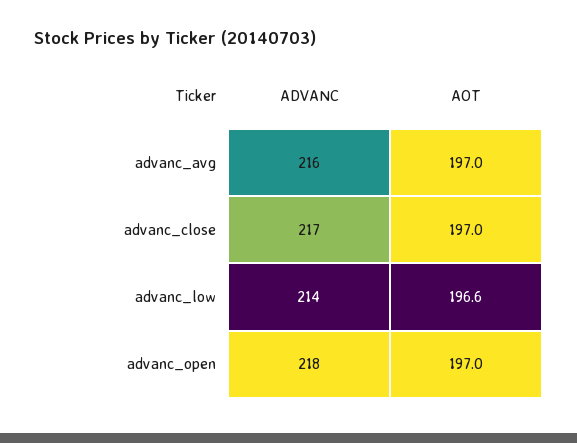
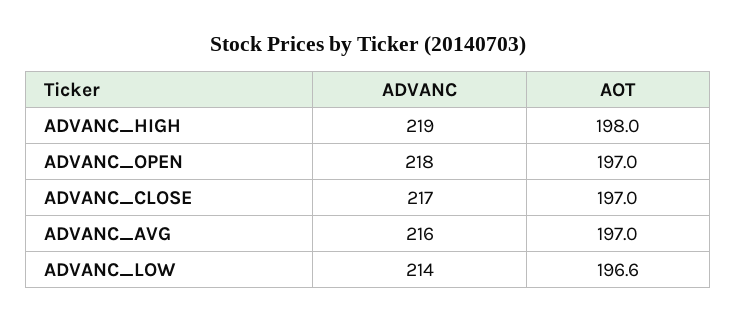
  {
    "ADVANC": {
      "advanc_avg": 216,
      "advanc_close": 217,
      "advanc_low": 214,
-     "advanc_open": 218
+     "advanc_open": 218,
+     "ADVANC_HIGH": 219
    },
    "AOT": {
      "advanc_avg": 197,
      "advanc_close": 197,
      "advanc_low": 196.6,
-     "advanc_open": 197
+     "advanc_open": 197,
+     "ADVANC_HIGH": 198
    }
  }

